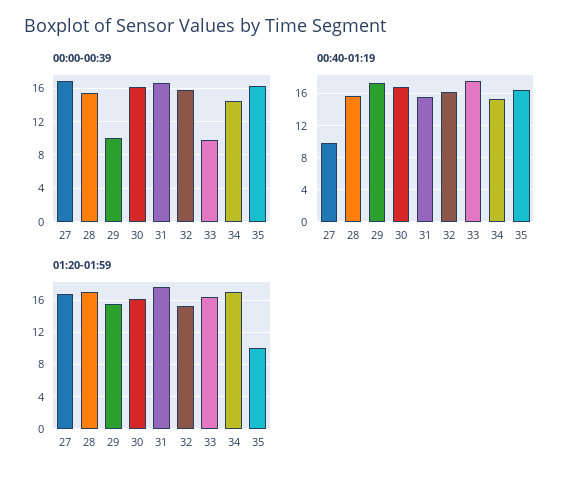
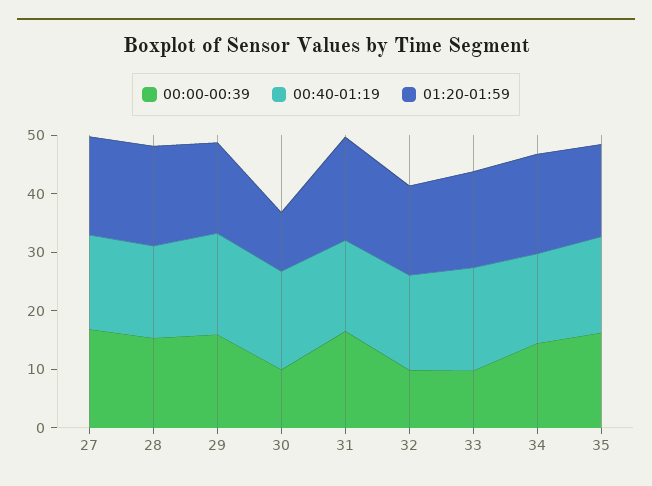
  {
    "00:00-00:39": {
      "27": 17,
      "28": 15,
-     "29": 10,
+     "29": 16,
-     "30": 16,
+     "30": 10,
      "31": 17,
-     "32": 16,
+     "32": 10,
      "33": 10,
      "34": 15,
      "35": 16
    },
    "00:40-01:19": {
-     "27": 10,
+     "27": 16,
      "28": 16,
      "29": 17,
      "30": 17,
      "31": 16,
      "32": 16,
      "33": 18,
      "34": 15,
      "35": 16
    },
    "01:20-01:59": {
      "27": 17,
      "28": 17,
      "29": 16,
-     "30": 16,
+     "30": 10,
      "31": 18,
      "32": 15,
      "33": 16,
      "34": 17,
-     "35": 10
+     "35": 16
    }
  }

